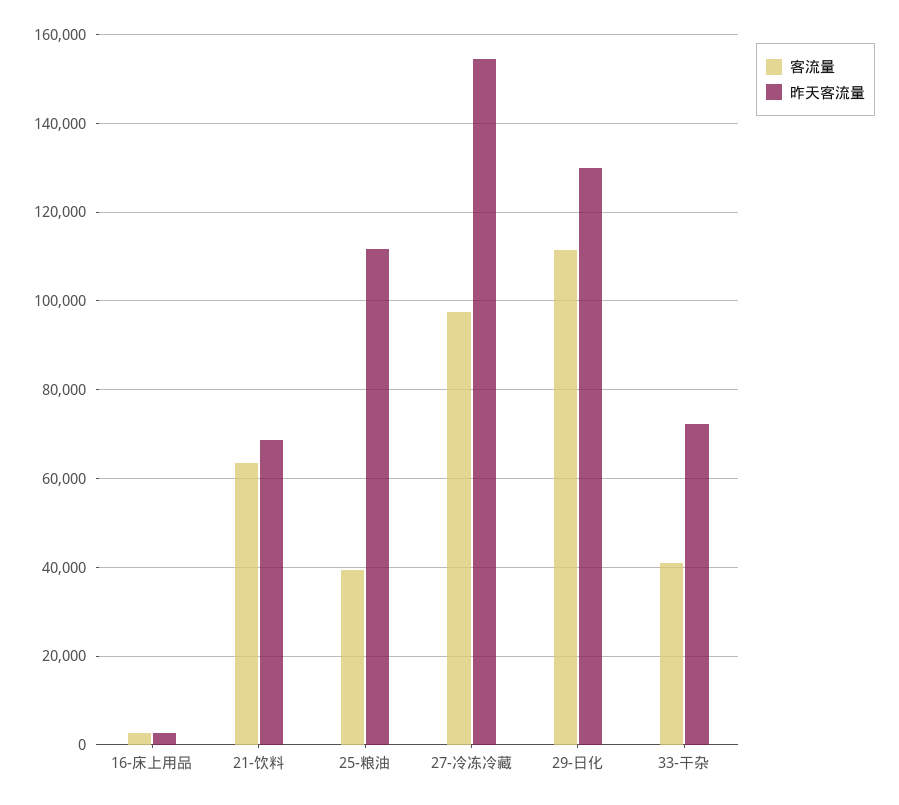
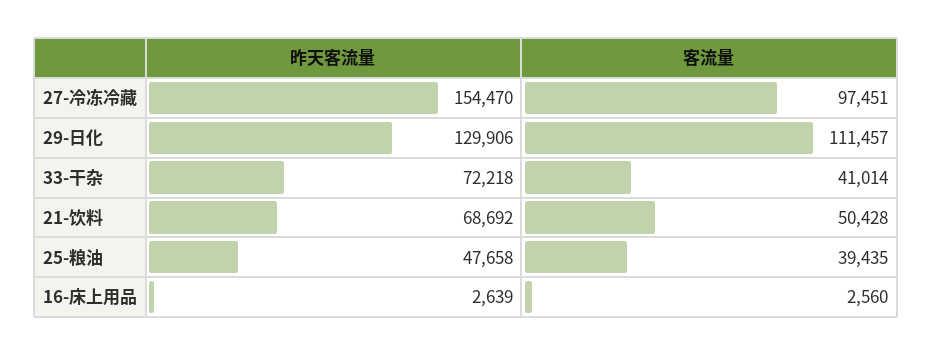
  {
    "客流量": {
      "16-床上用品": 2560,
-     "21-饮料": 64000,
+     "21-饮料": 50428,
      "25-粮油": 39435,
      "27-冷冻冷藏": 97451,
      "29-日化": 111457,
      "33-干杂": 41014
    },
    "昨天客流量": {
      "16-床上用品": 2639,
      "21-饮料": 68692,
-     "25-粮油": 112000,
+     "25-粮油": 47658,
      "27-冷冻冷藏": 154470,
      "29-日化": 129906,
      "33-干杂": 72218
    }
  }

